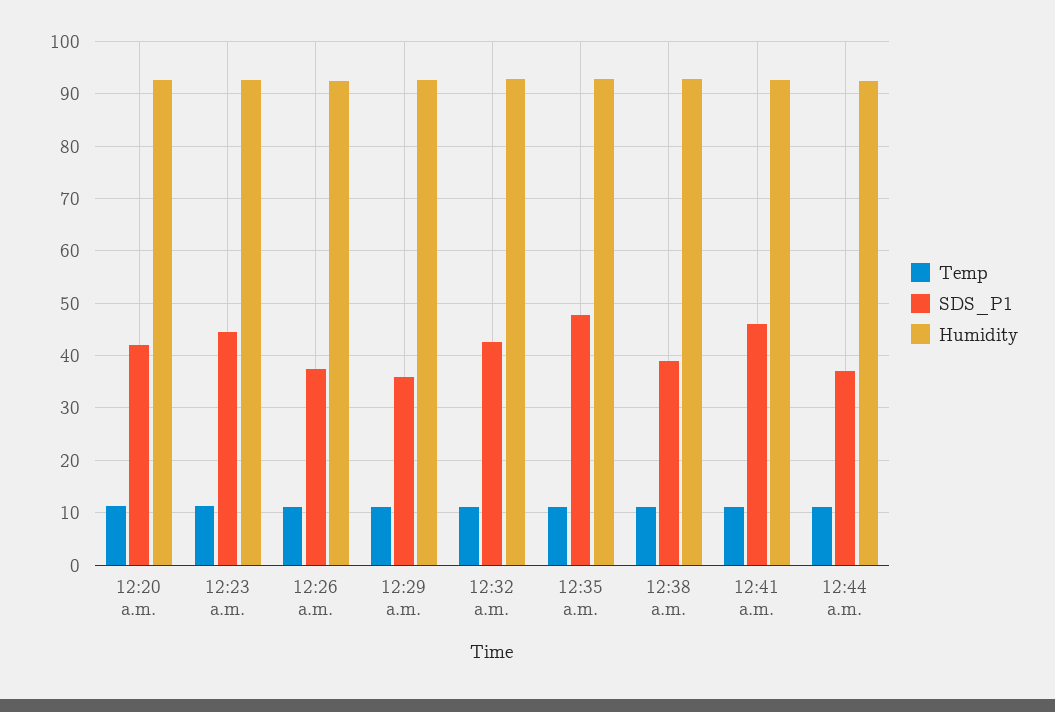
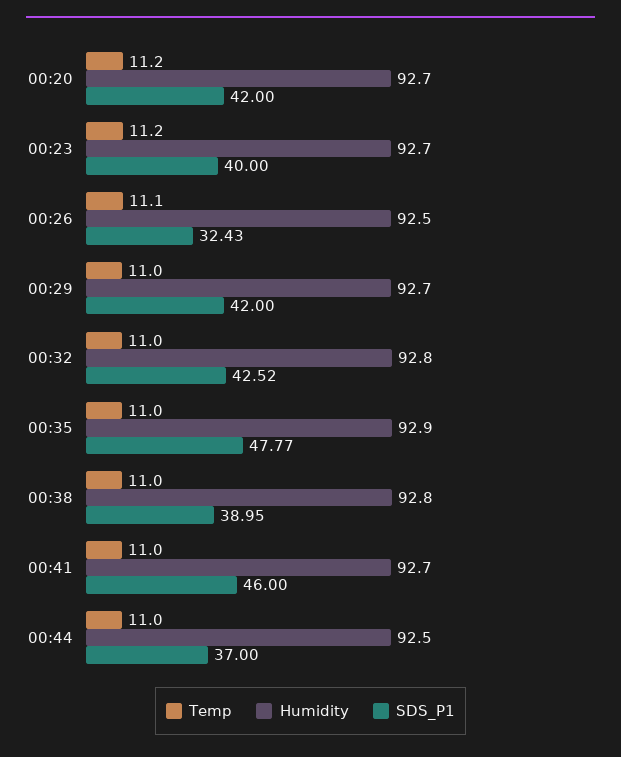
  {
    "Temp": {
      "12:20 a.m.": 11.2,
      "12:23 a.m.": 11.2,
      "12:26 a.m.": 11.1,
      "12:29 a.m.": 11,
      "12:32 a.m.": 11,
      "12:35 a.m.": 11,
      "12:38 a.m.": 11,
      "12:41 a.m.": 11,
      "12:44 a.m.": 11
    },
    "SDS_P1": {
      "12:20 a.m.": 42,
-     "12:23 a.m.": 44,
+     "12:23 a.m.": 40,
-     "12:26 a.m.": 38,
+     "12:26 a.m.": 32.43,
-     "12:29 a.m.": 36,
+     "12:29 a.m.": 42,
      "12:32 a.m.": 42.52,
      "12:35 a.m.": 47.77,
      "12:38 a.m.": 38.95,
      "12:41 a.m.": 46,
      "12:44 a.m.": 37
    },
    "Humidity": {
      "12:20 a.m.": 92.7,
      "12:23 a.m.": 92.7,
      "12:26 a.m.": 92.5,
      "12:29 a.m.": 92.7,
      "12:32 a.m.": 92.8,
      "12:35 a.m.": 92.9,
      "12:38 a.m.": 92.8,
      "12:41 a.m.": 92.7,
      "12:44 a.m.": 92.5
    }
  }

